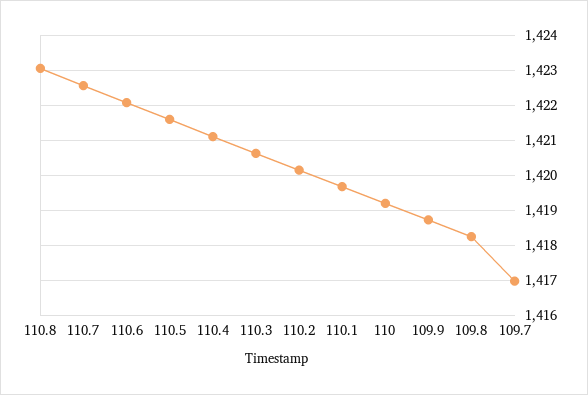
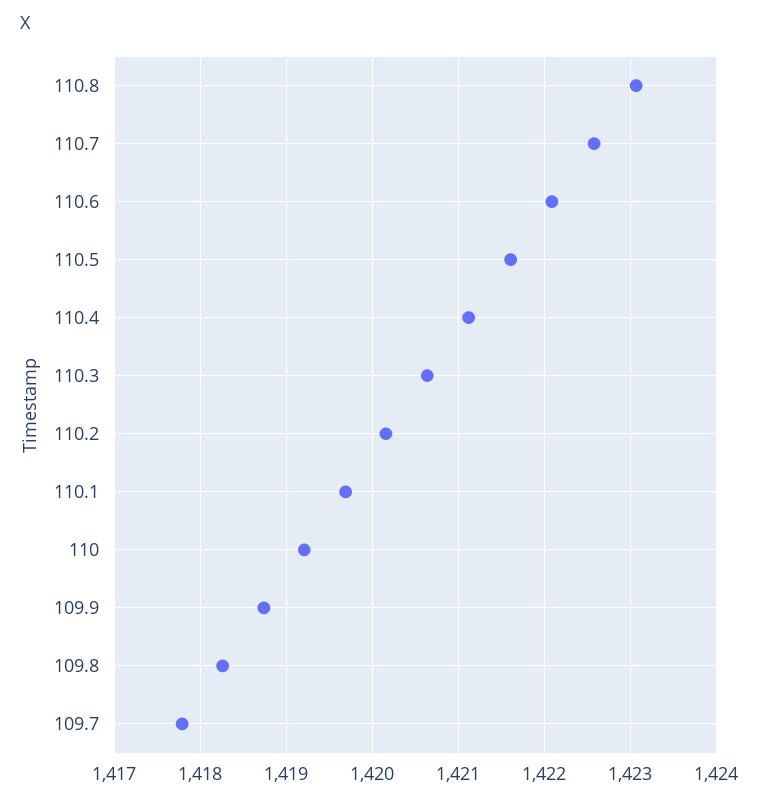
  {
    "110.8": 1423.1,
    "110.7": 1422.6,
    "110.6": 1422.1,
    "110.5": 1421.6,
    "110.4": 1421.1,
    "110.3": 1420.6,
    "110.2": 1420.2,
    "110.1": 1419.7,
    "110": 1419.2,
    "109.9": 1418.7,
    "109.8": 1418.3,
-   "109.7": 1417
+   "109.7": 1417.8
  }

